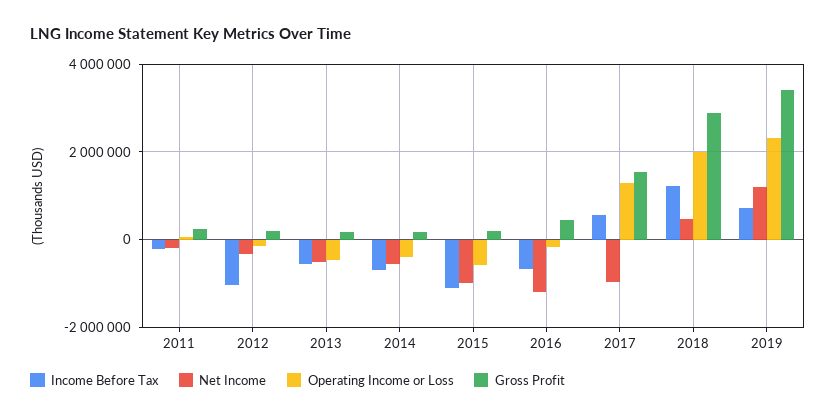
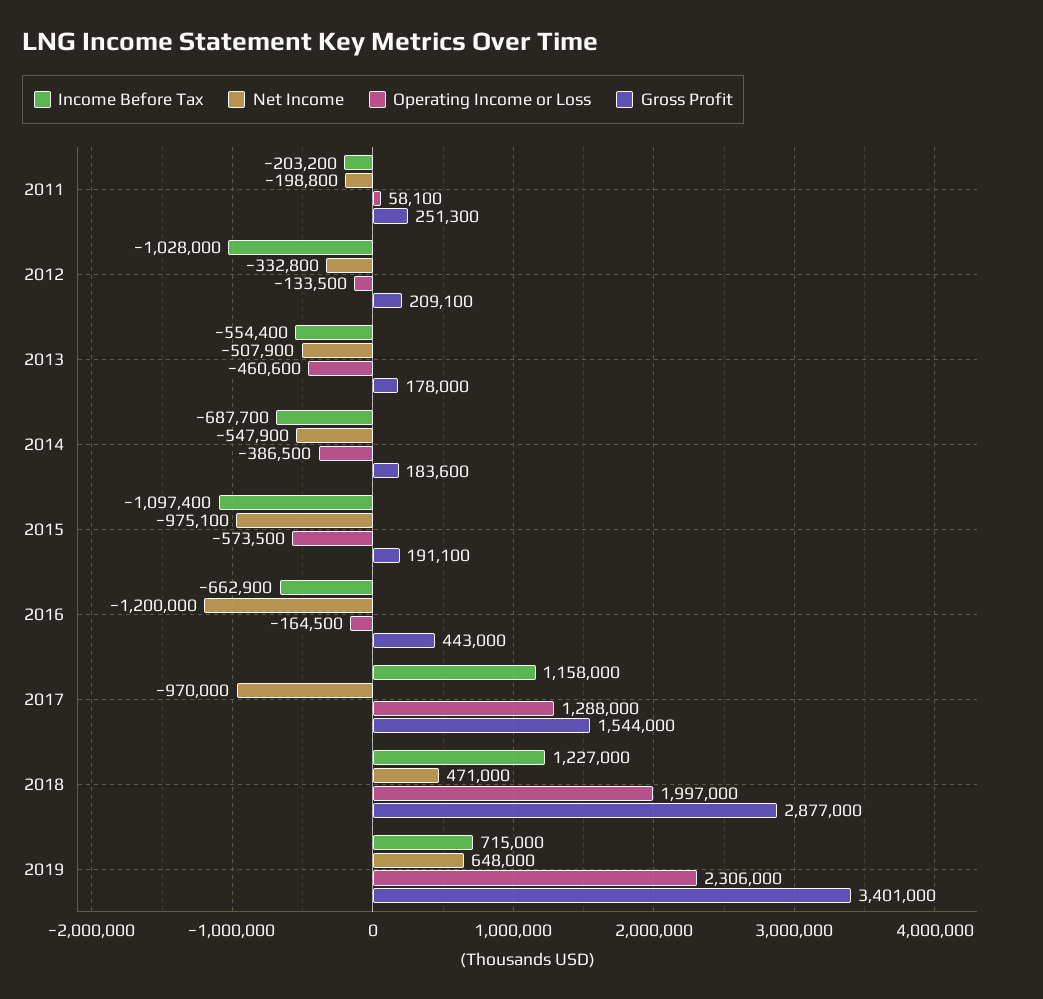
  {
    "Income Before Tax": {
      "2011": -203200,
      "2012": -1028000,
      "2013": -554400,
      "2014": -687700,
      "2015": -1097400,
      "2016": -662900,
-     "2017": 600000,
+     "2017": 1158000,
      "2018": 1227000,
      "2019": 715000
    },
    "Net Income": {
      "2011": -198800,
      "2012": -332800,
      "2013": -507900,
      "2014": -547900,
      "2015": -975100,
      "2016": -1200000,
      "2017": -970000,
      "2018": 471000,
-     "2019": 1200000
+     "2019": 648000
    },
    "Operating Income or Loss": {
      "2011": 58100,
      "2012": -133500,
      "2013": -460600,
      "2014": -386500,
      "2015": -573500,
      "2016": -164500,
      "2017": 1288000,
      "2018": 1997000,
      "2019": 2306000
    },
    "Gross Profit": {
      "2011": 251300,
      "2012": 209100,
      "2013": 178000,
      "2014": 183600,
      "2015": 191100,
      "2016": 443000,
      "2017": 1544000,
      "2018": 2877000,
      "2019": 3401000
    }
  }

